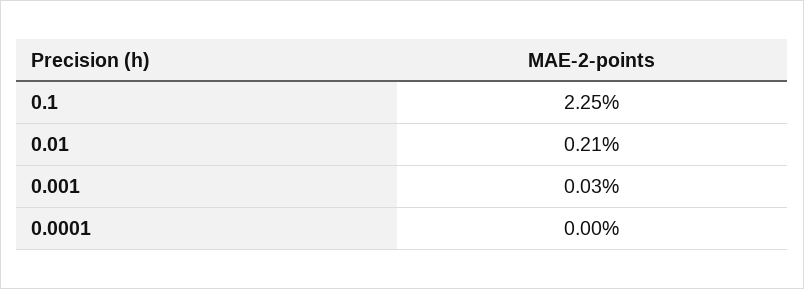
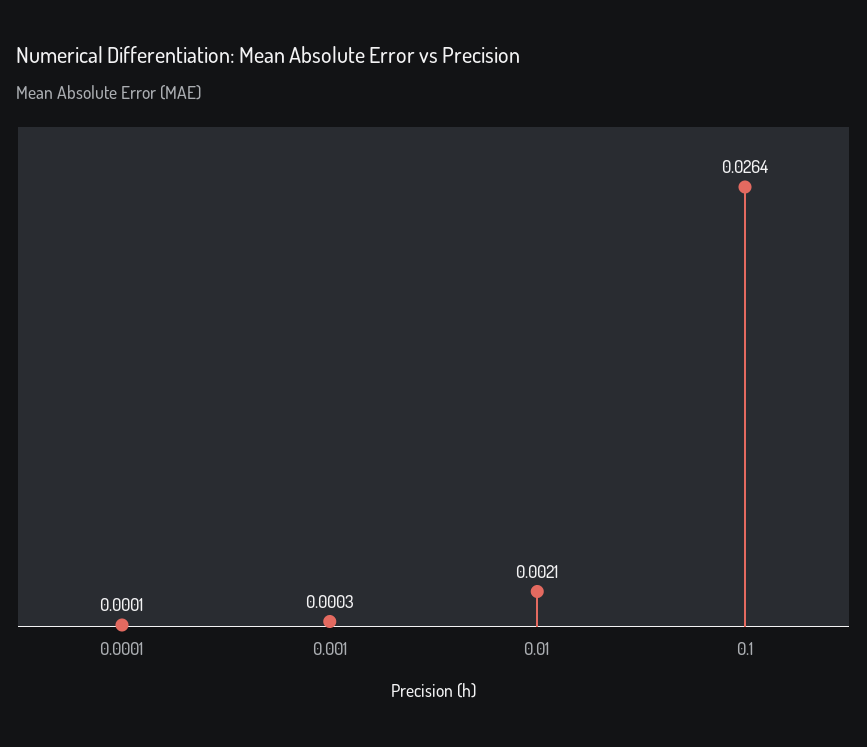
  {
-   "0.1": 0.0225,
+   "0.1": 0.0264,
    "0.01": 0.0021,
    "0.001": 0.0003,
-   "0.0001": 0
+   "0.0001": 0.0001
  }

